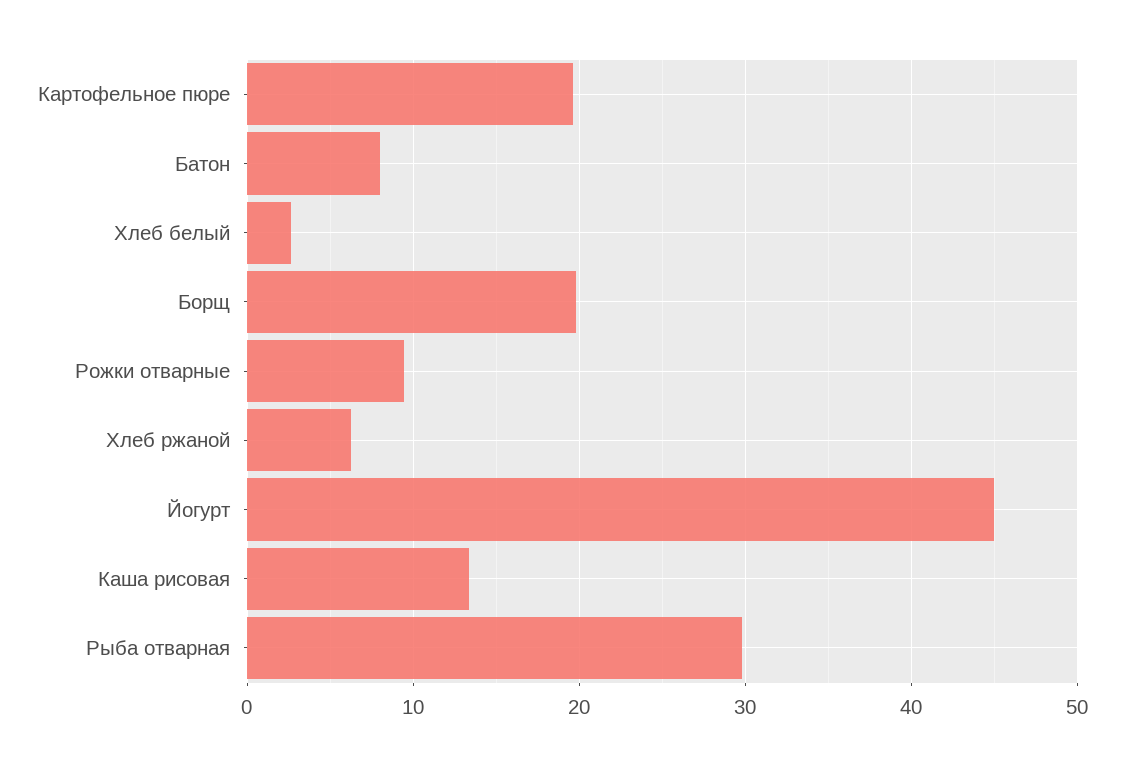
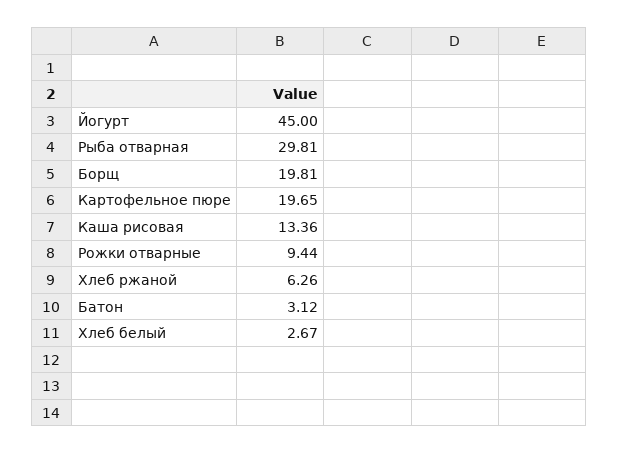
  {
    "Картофельное пюре": 19.65,
-   "Батон": 8,
+   "Батон": 3.12,
    "Хлеб белый": 2.67,
    "Борщ": 19.81,
    "Рожки отварные": 9.44,
    "Хлеб ржаной": 6.26,
    "Йогурт": 45,
    "Каша рисовая": 13.36,
    "Рыба отварная": 29.81
  }

